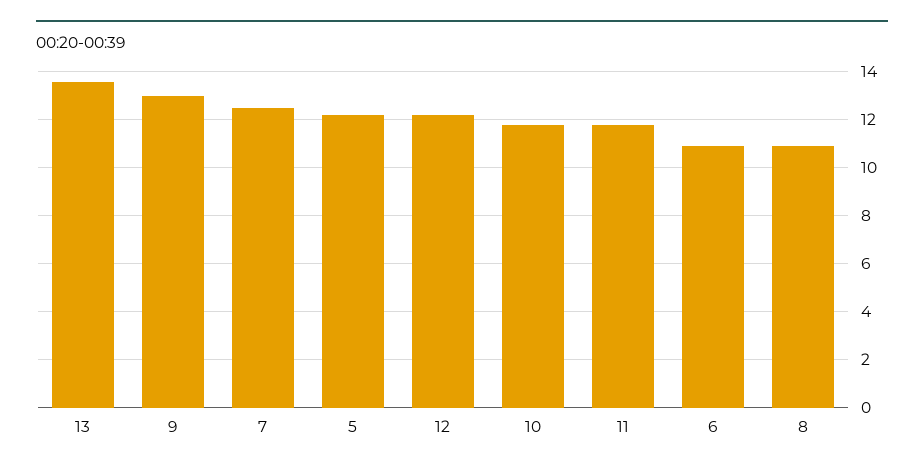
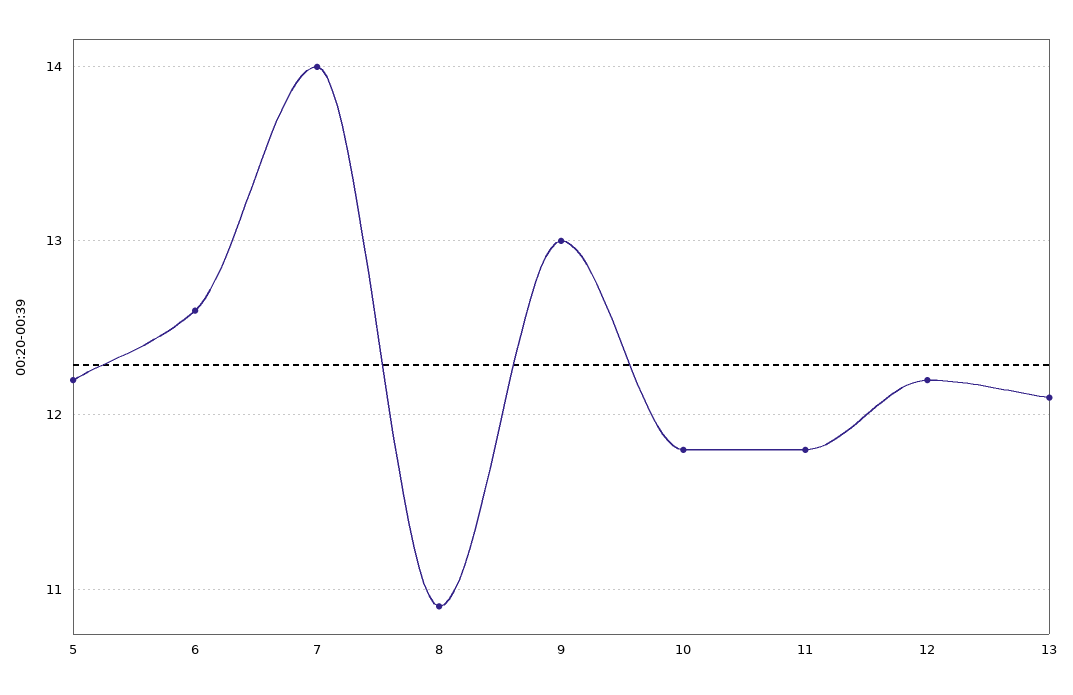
  {
-   "13": 13.5,
+   "13": 12.1,
    "9": 13,
-   "7": 12.5,
+   "7": 14,
    "5": 12.2,
    "12": 12.2,
    "10": 11.8,
    "11": 11.8,
-   "6": 11,
+   "6": 12.6,
    "8": 10.9
  }

